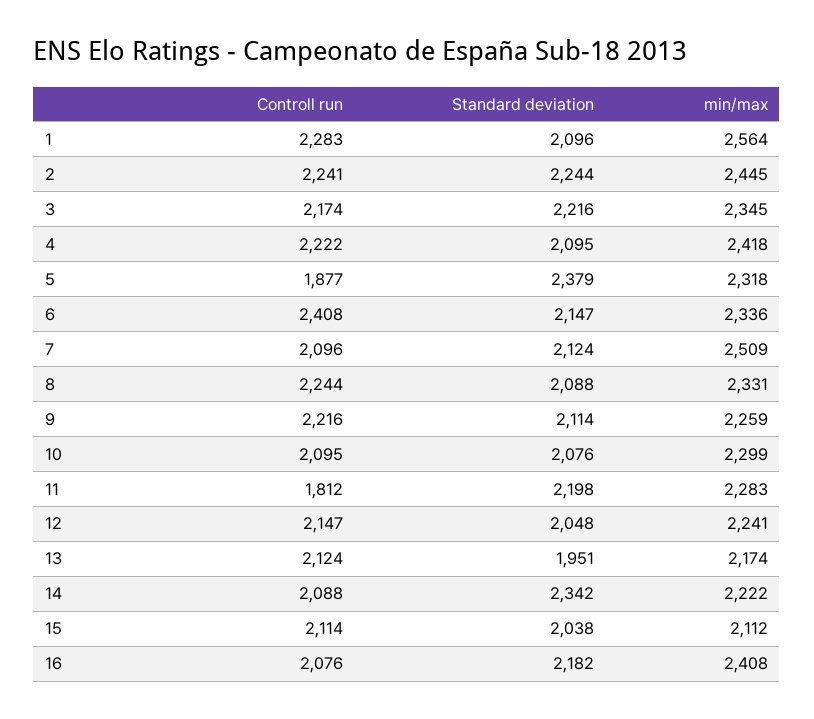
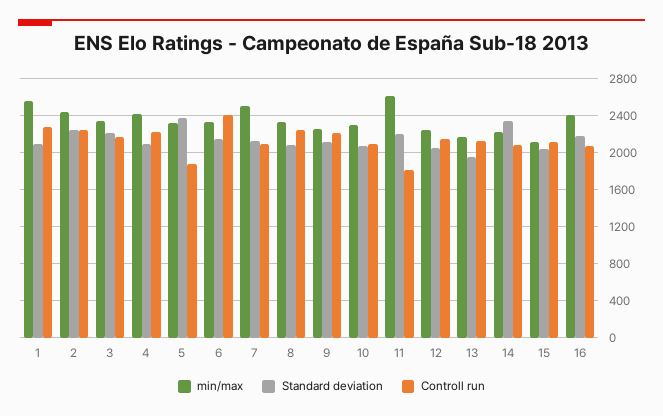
  {
    "Controll run": {
      "1": 2283,
      "2": 2241,
      "3": 2174,
      "4": 2222,
      "5": 1877,
      "6": 2408,
      "7": 2096,
      "8": 2244,
      "9": 2216,
      "10": 2095,
      "11": 1812,
      "12": 2147,
      "13": 2124,
      "14": 2088,
      "15": 2114,
      "16": 2076
    },
    "Standard deviation": {
      "1": 2096,
      "2": 2244,
      "3": 2216,
      "4": 2095,
      "5": 2379,
      "6": 2147,
      "7": 2124,
      "8": 2088,
      "9": 2114,
      "10": 2076,
      "11": 2198,
      "12": 2048,
      "13": 1951,
      "14": 2342,
      "15": 2038,
      "16": 2182
    },
    "min/max": {
      "1": 2564,
      "2": 2445,
      "3": 2345,
      "4": 2418,
      "5": 2318,
      "6": 2336,
      "7": 2509,
      "8": 2331,
      "9": 2259,
      "10": 2299,
-     "11": 2283,
+     "11": 2600,
      "12": 2241,
      "13": 2174,
      "14": 2222,
      "15": 2112,
      "16": 2408
    }
  }

